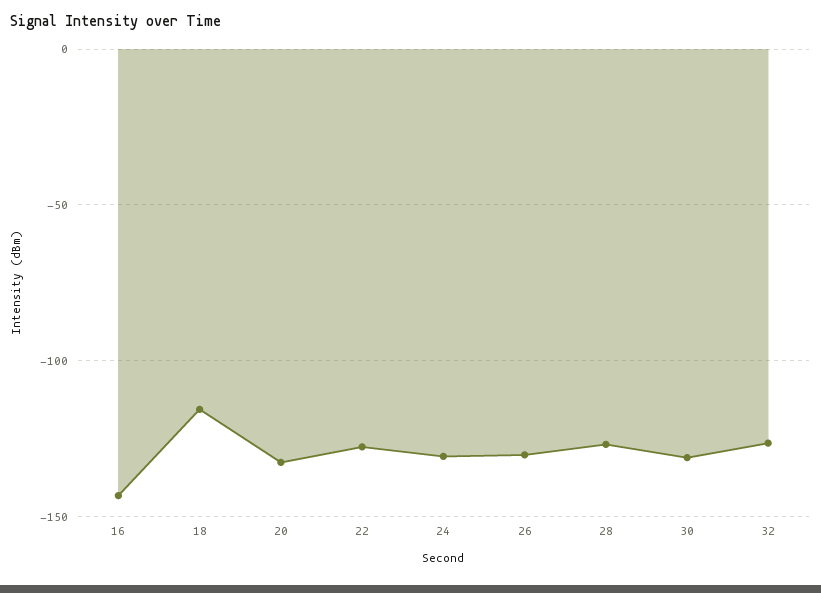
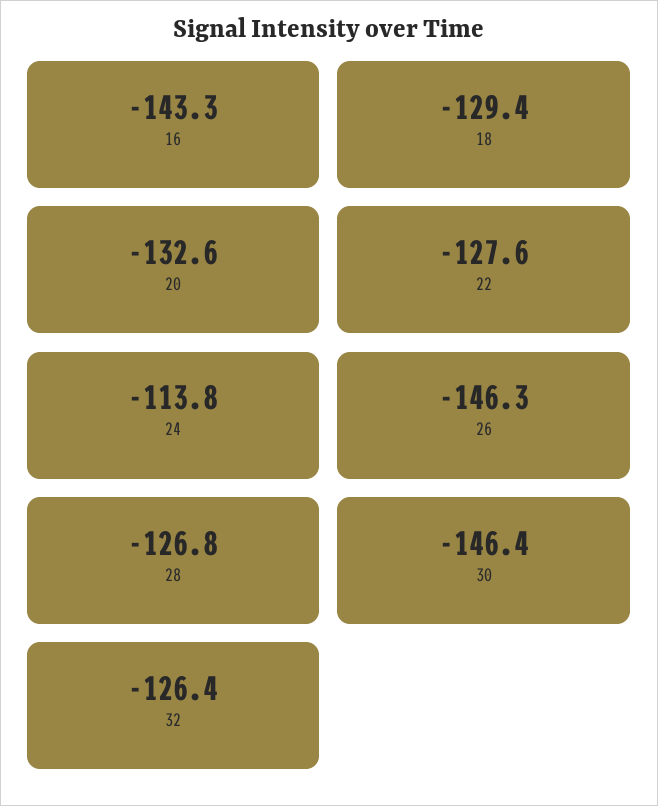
  {
    "16": -143.3,
-   "18": -115,
+   "18": -129.4,
    "20": -132.6,
    "22": -127.6,
-   "24": -130,
+   "24": -113.8,
-   "26": -130,
+   "26": -146.3,
    "28": -126.8,
-   "30": -130,
+   "30": -146.4,
    "32": -126.4
  }

